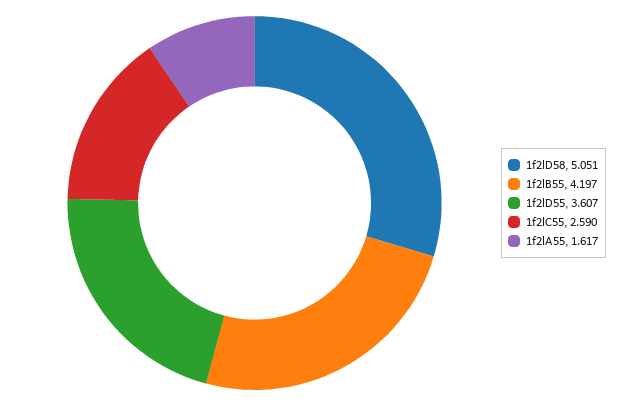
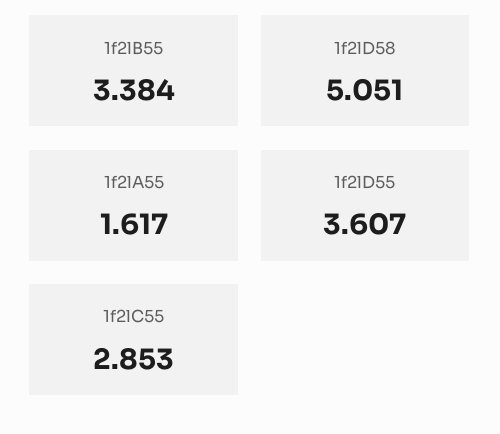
  {
    "1f2lD58": 5.051,
-   "1f2lB55": 4.197,
+   "1f2lB55": 3.384,
    "1f2lD55": 3.607,
-   "1f2lC55": 2.59,
+   "1f2lC55": 2.853,
    "1f2lA55": 1.617
  }

